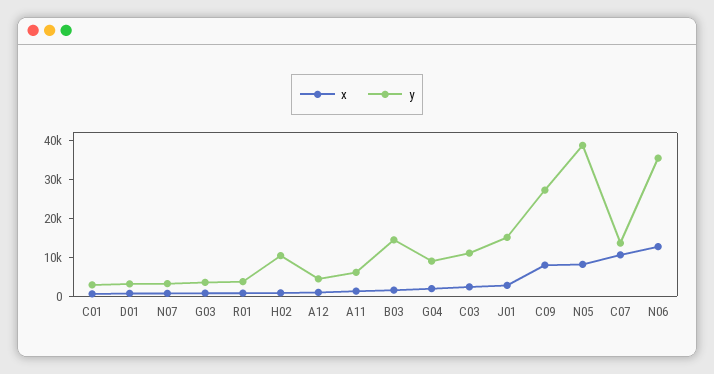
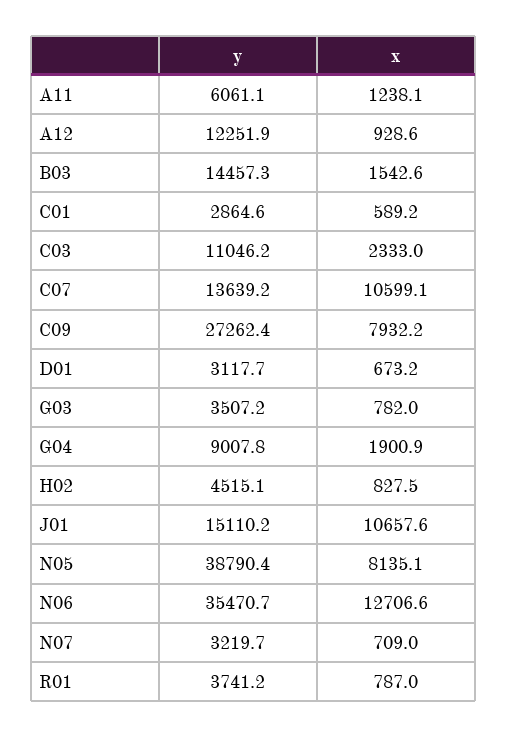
  {
    "x": {
      "C01": 589.2,
      "D01": 673.2,
      "N07": 709,
      "G03": 782,
      "R01": 787,
      "H02": 827.5,
      "A12": 928.6,
      "A11": 1238.1,
      "B03": 1542.6,
      "G04": 1900.9,
      "C03": 2333,
-     "J01": 2500,
+     "J01": 10657.6,
      "C09": 7932.2,
      "N05": 8135.1,
      "C07": 10599.1,
      "N06": 12706.6
    },
    "y": {
      "C01": 2864.6,
      "D01": 3117.7,
      "N07": 3219.7,
      "G03": 3507.2,
      "R01": 3741.2,
-     "H02": 10000,
+     "H02": 4515.1,
-     "A12": 5000,
+     "A12": 12251.9,
      "A11": 6061.1,
      "B03": 14457.3,
      "G04": 9007.8,
      "C03": 11046.2,
      "J01": 15110.2,
      "C09": 27262.4,
      "N05": 38790.4,
      "C07": 13639.2,
      "N06": 35470.7
    }
  }

